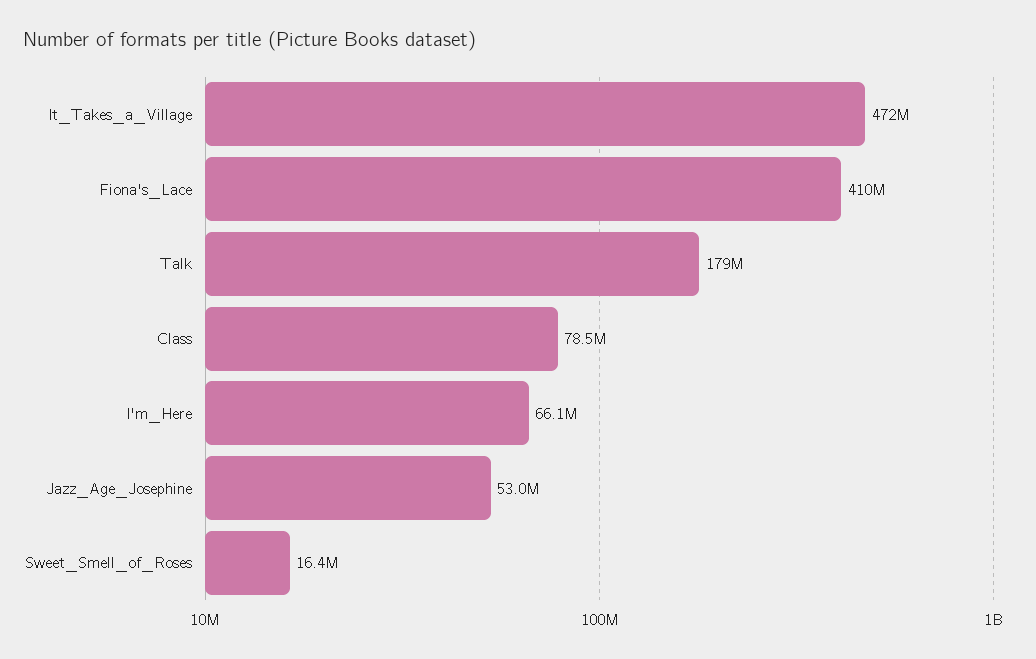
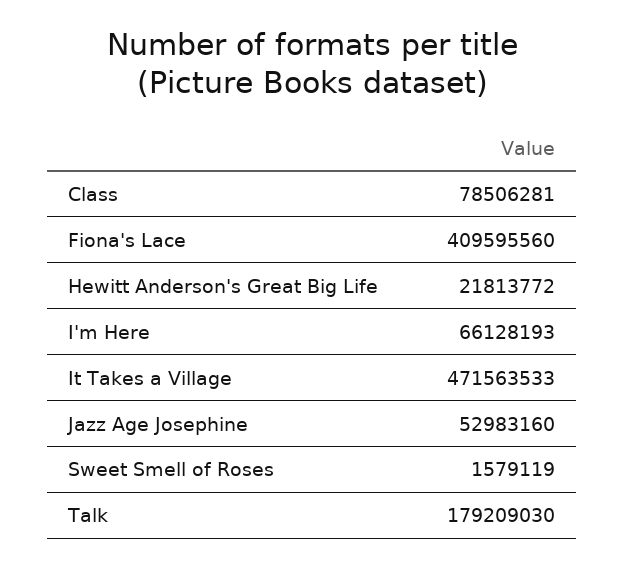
  {
    "It_Takes_a_Village": 471563533,
    "Fiona's_Lace": 409595560,
    "Talk": 179209030,
    "Class": 78506281,
    "I'm_Here": 66128193,
    "Jazz_Age_Josephine": 52983160,
-   "Sweet_Smell_of_Roses": 16400000
+   "Sweet_Smell_of_Roses": 1579119,
+   "Hewitt Anderson's Great Big Life": 21813772
  }

